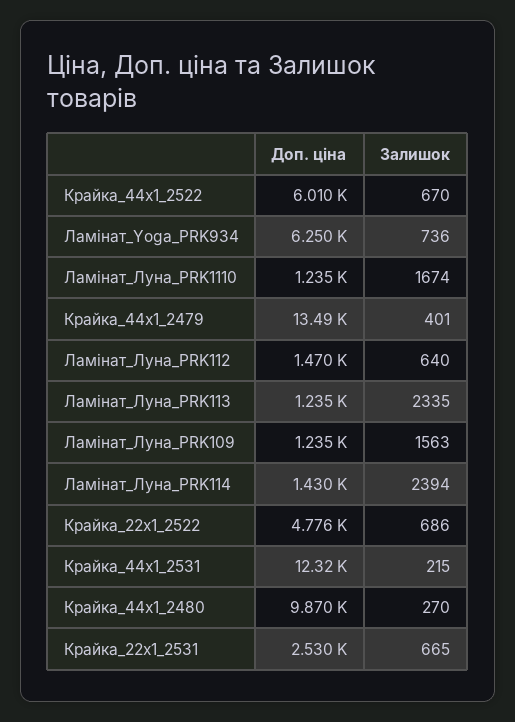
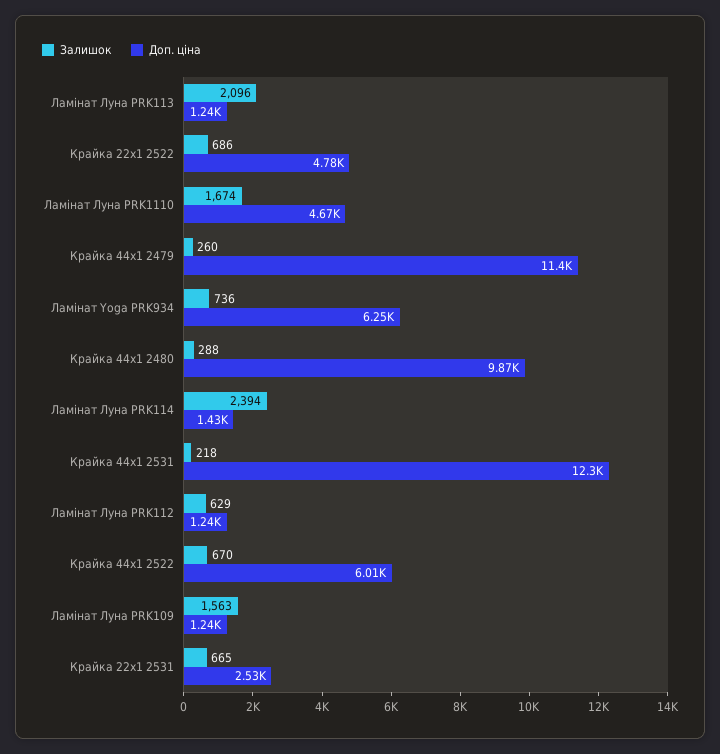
  {
    "Доп. ціна": {
      "Крайка_44x1_2522": 6010,
      "Ламінат_Yoga_PRK934": 6250,
-     "Ламінат_Луна_PRK1110": 1235,
+     "Ламінат_Луна_PRK1110": 4670,
-     "Крайка_44x1_2479": 13490,
+     "Крайка_44x1_2479": 11400,
-     "Ламінат_Луна_PRK112": 1470,
+     "Ламінат_Луна_PRK112": 1240,
      "Ламінат_Луна_PRK113": 1235,
      "Ламінат_Луна_PRK109": 1235,
      "Ламінат_Луна_PRK114": 1430,
      "Крайка_22x1_2522": 4776,
      "Крайка_44x1_2531": 12320,
      "Крайка_44x1_2480": 9870,
      "Крайка_22x1_2531": 2530
    },
    "Залишок": {
      "Крайка_44x1_2522": 670,
      "Ламінат_Yoga_PRK934": 736,
      "Ламінат_Луна_PRK1110": 1674,
-     "Крайка_44x1_2479": 401,
+     "Крайка_44x1_2479": 260,
-     "Ламінат_Луна_PRK112": 640,
+     "Ламінат_Луна_PRK112": 629,
-     "Ламінат_Луна_PRK113": 2335,
+     "Ламінат_Луна_PRK113": 2096,
      "Ламінат_Луна_PRK109": 1563,
      "Ламінат_Луна_PRK114": 2394,
      "Крайка_22x1_2522": 686,
-     "Крайка_44x1_2531": 215,
+     "Крайка_44x1_2531": 218,
-     "Крайка_44x1_2480": 270,
+     "Крайка_44x1_2480": 288,
      "Крайка_22x1_2531": 665
    }
  }

